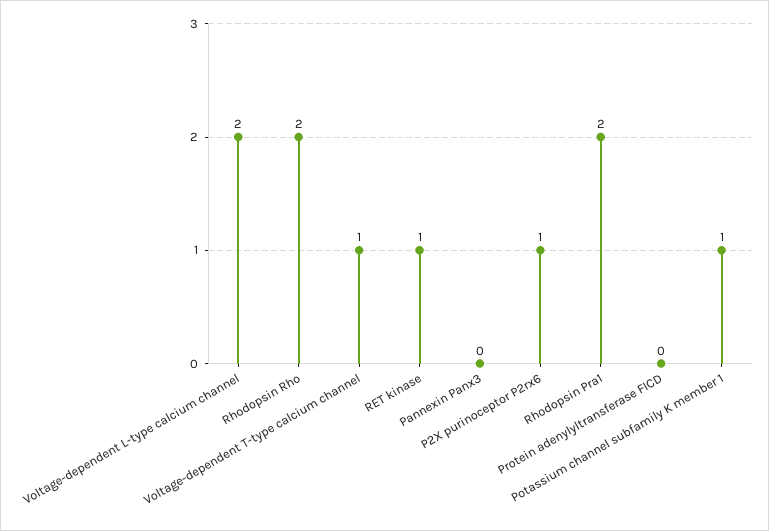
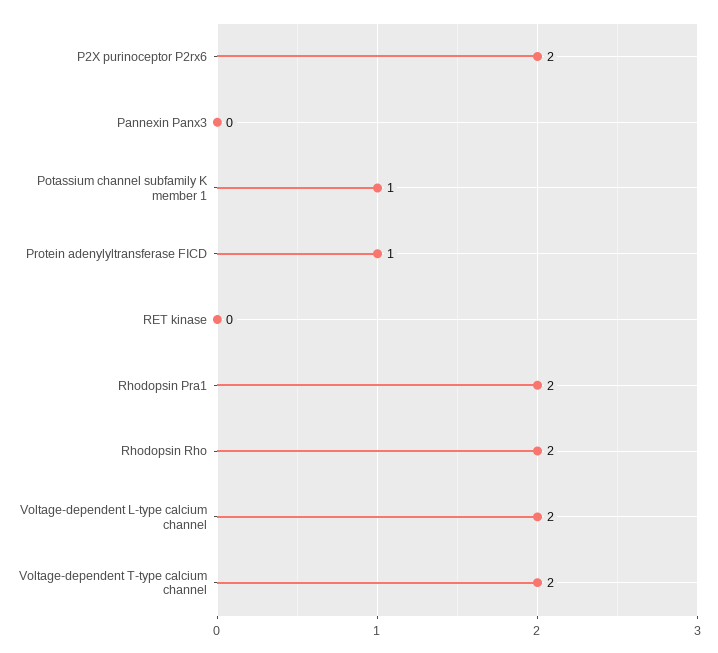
  {
    "Voltage-dependent L-type calcium channel": 2,
    "Rhodopsin Rho": 2,
-   "Voltage-dependent T-type calcium channel": 1,
+   "Voltage-dependent T-type calcium channel": 2,
-   "RET kinase": 1,
+   "RET kinase": 0,
    "Pannexin Panx3": 0,
-   "P2X purinoceptor P2rx6": 1,
+   "P2X purinoceptor P2rx6": 2,
    "Rhodopsin Pra1": 2,
-   "Protein adenylyltransferase FICD": 0,
+   "Protein adenylyltransferase FICD": 1,
    "Potassium channel subfamily K member 1": 1
  }

